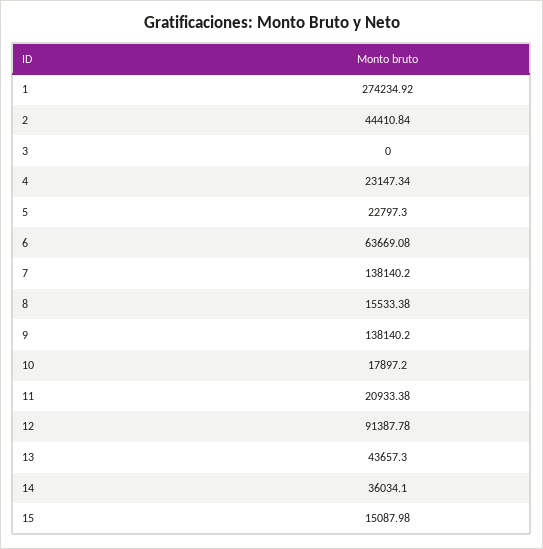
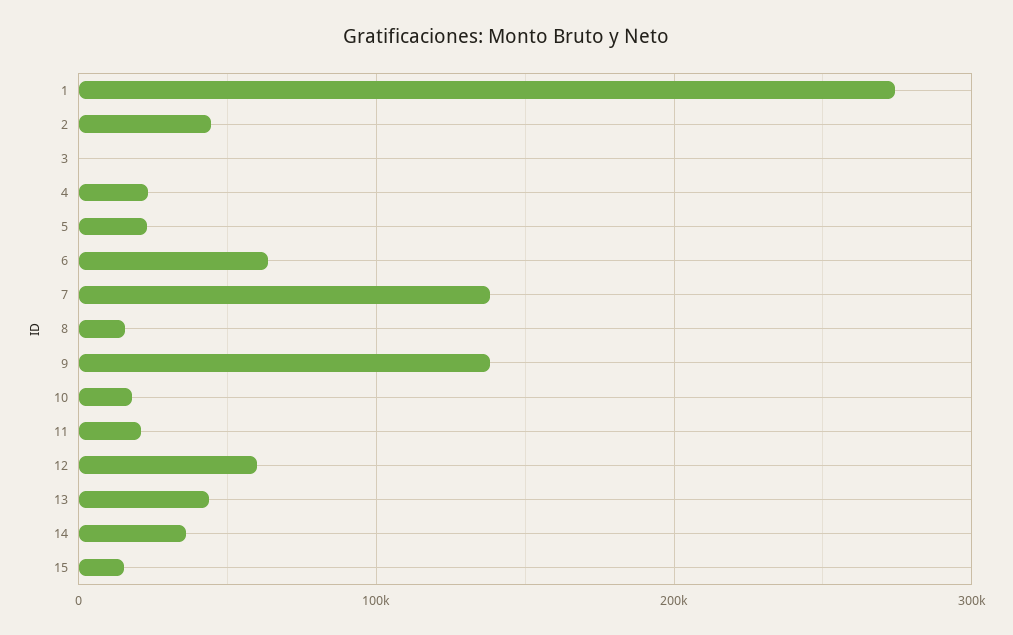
  {
    "1": 274234.92,
    "2": 44410.84,
    "3": 0,
    "4": 23147.34,
    "5": 22797.3,
    "6": 63669.08,
    "7": 138140.2,
    "8": 15533.38,
    "9": 138140.2,
    "10": 17897.2,
    "11": 20933.38,
-   "12": 91387.78,
+   "12": 60000,
    "13": 43657.3,
    "14": 36034.1,
    "15": 15087.98
  }

